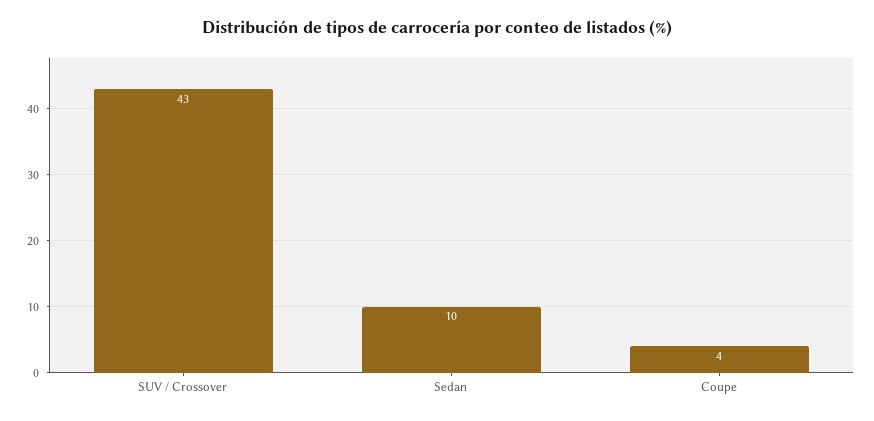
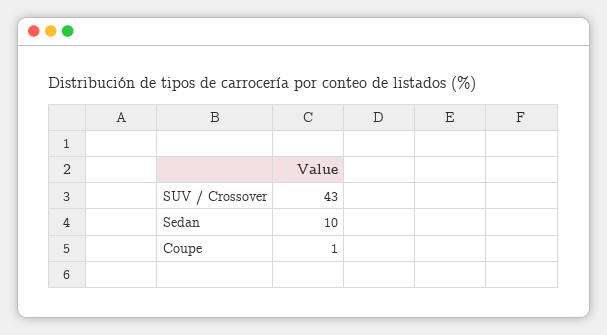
  {
    "SUV / Crossover": 43,
    "Sedan": 10,
-   "Coupe": 4
+   "Coupe": 1
  }

